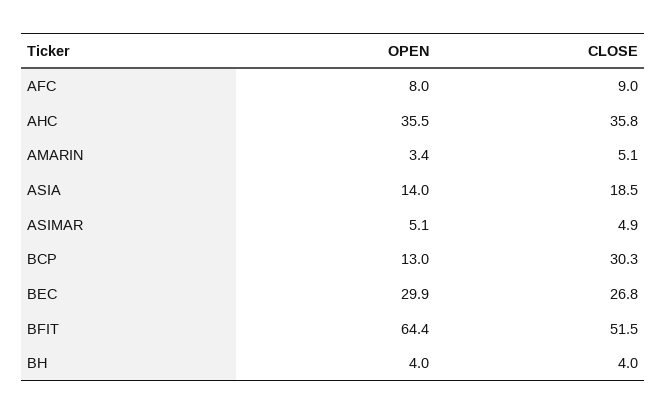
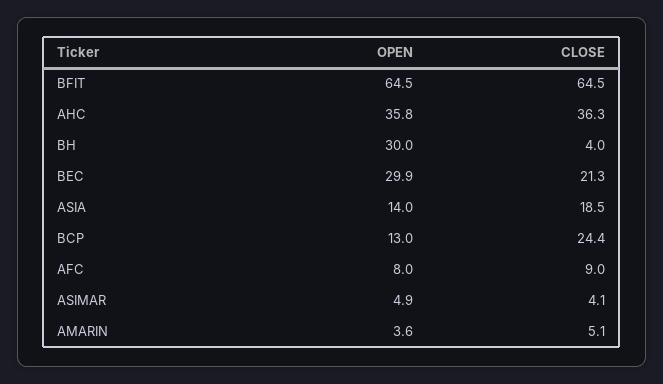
  {
    "OPEN": {
      "AFC": 8,
-     "AHC": 35.5,
+     "AHC": 35.8,
-     "AMARIN": 3.4,
+     "AMARIN": 3.6,
      "ASIA": 14,
-     "ASIMAR": 5.1,
+     "ASIMAR": 4.9,
      "BCP": 13,
      "BEC": 29.9,
-     "BFIT": 64.4,
+     "BFIT": 64.5,
-     "BH": 4
+     "BH": 30
    },
    "CLOSE": {
      "AFC": 9,
-     "AHC": 35.8,
+     "AHC": 36.3,
      "AMARIN": 5.1,
      "ASIA": 18.5,
-     "ASIMAR": 4.9,
+     "ASIMAR": 4.1,
-     "BCP": 30.3,
+     "BCP": 24.4,
-     "BEC": 26.8,
+     "BEC": 21.3,
-     "BFIT": 51.5,
+     "BFIT": 64.5,
      "BH": 4
    }
  }

